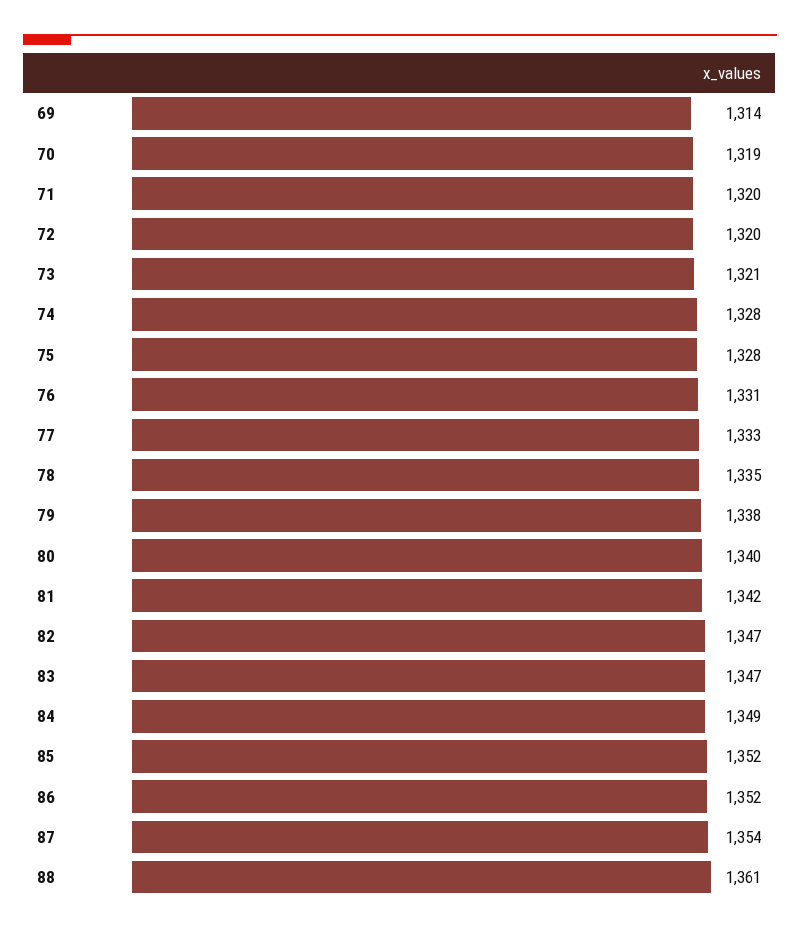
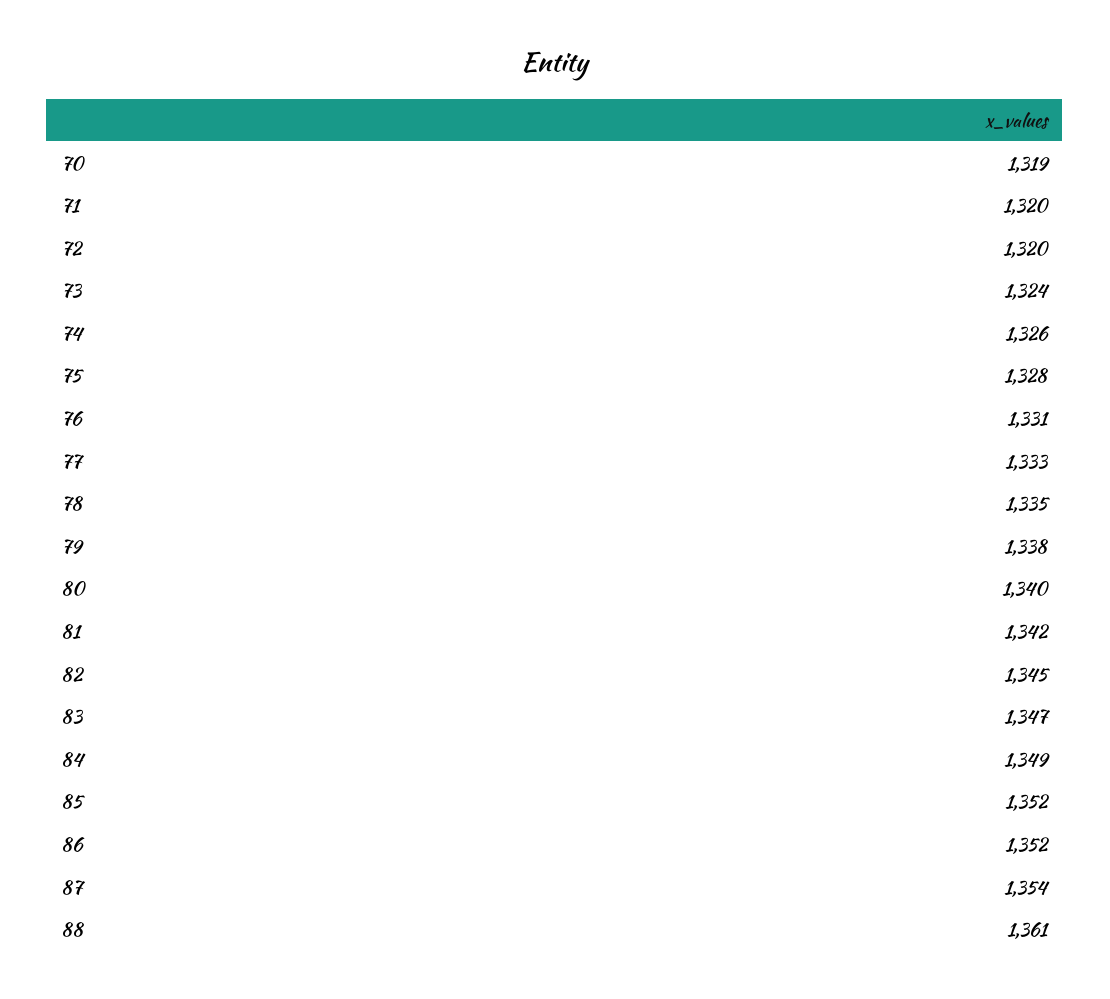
  {
-   "69": 1314,
    "70": 1319,
    "71": 1320,
    "72": 1320,
-   "73": 1321,
+   "73": 1324,
-   "74": 1328,
+   "74": 1326,
    "75": 1328,
    "76": 1331,
    "77": 1333,
    "78": 1335,
    "79": 1338,
    "80": 1340,
    "81": 1342,
-   "82": 1347,
+   "82": 1345,
    "83": 1347,
    "84": 1349,
    "85": 1352,
    "86": 1352,
    "87": 1354,
    "88": 1361
  }

